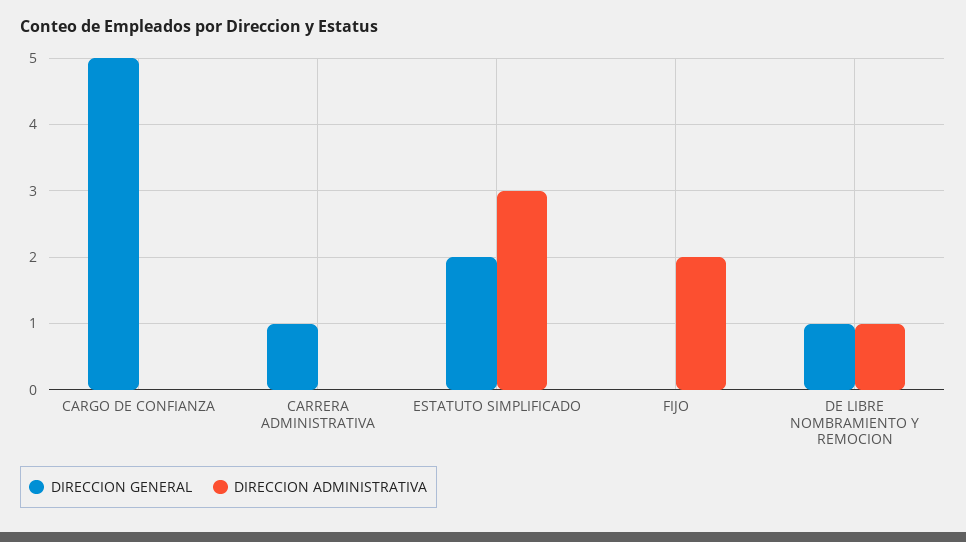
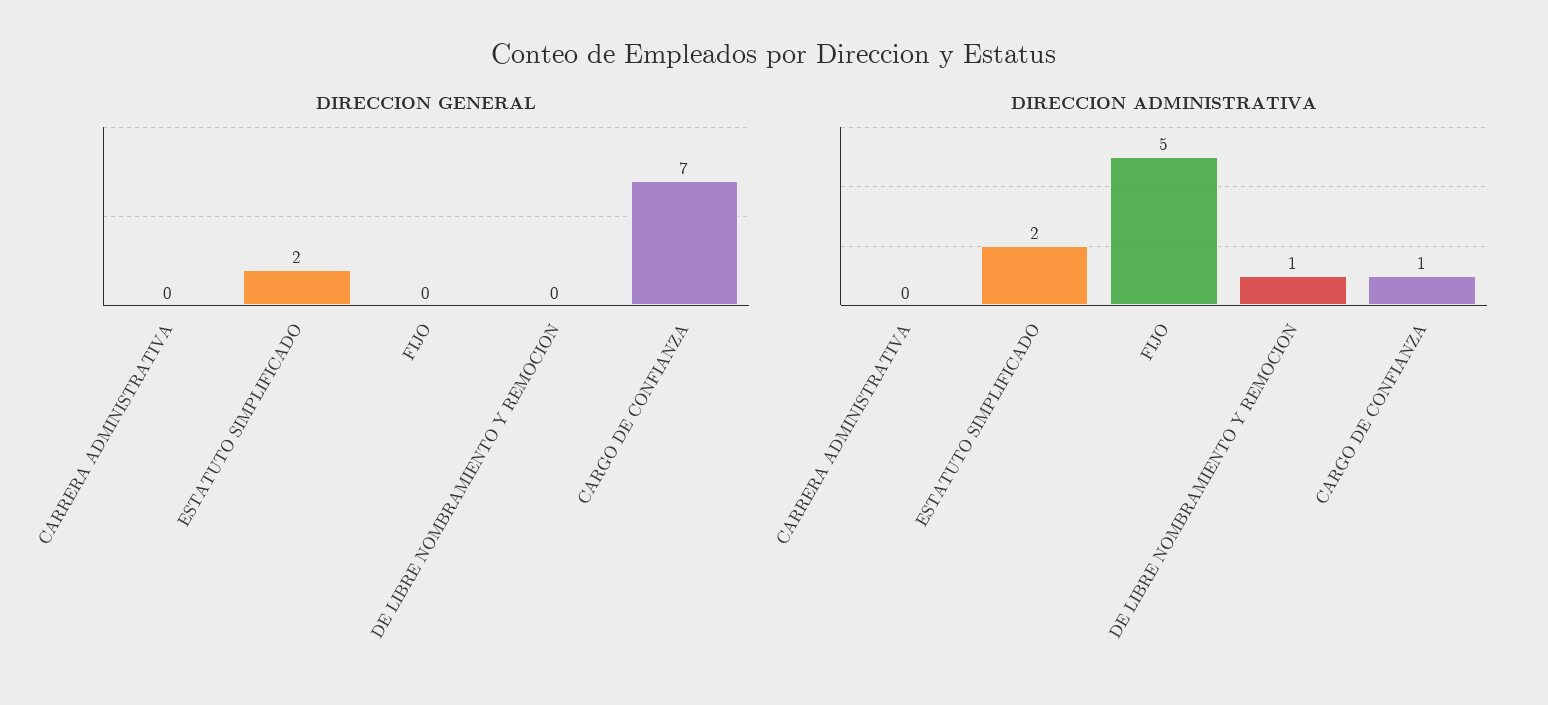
  {
    "DIRECCION GENERAL": {
-     "CARGO DE CONFIANZA": 5,
+     "CARGO DE CONFIANZA": 7,
-     "CARRERA ADMINISTRATIVA": 1,
+     "CARRERA ADMINISTRATIVA": 0,
      "ESTATUTO SIMPLIFICADO": 2,
      "FIJO": 0,
-     "DE LIBRE NOMBRAMIENTO Y REMOCION": 1
+     "DE LIBRE NOMBRAMIENTO Y REMOCION": 0
    },
    "DIRECCION ADMINISTRATIVA": {
-     "CARGO DE CONFIANZA": 0,
+     "CARGO DE CONFIANZA": 1,
      "CARRERA ADMINISTRATIVA": 0,
-     "ESTATUTO SIMPLIFICADO": 3,
+     "ESTATUTO SIMPLIFICADO": 2,
-     "FIJO": 2,
+     "FIJO": 5,
      "DE LIBRE NOMBRAMIENTO Y REMOCION": 1
    }
  }

